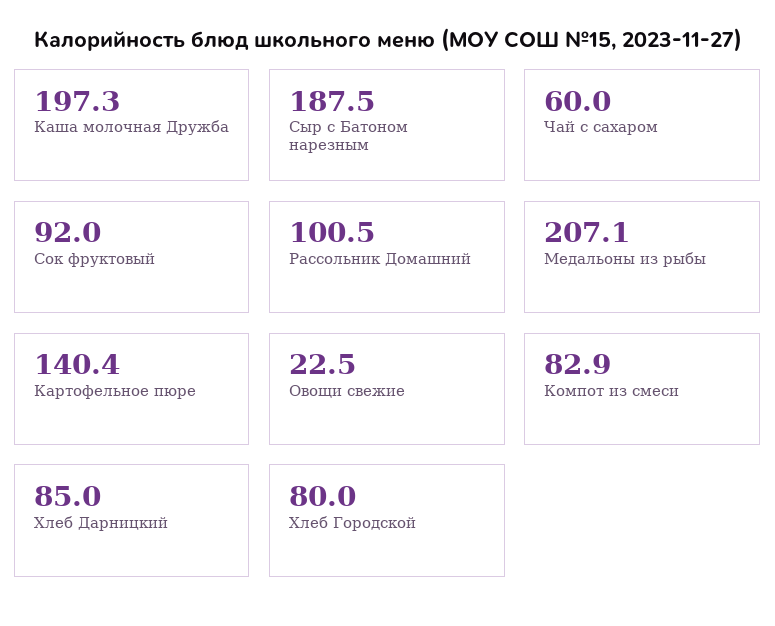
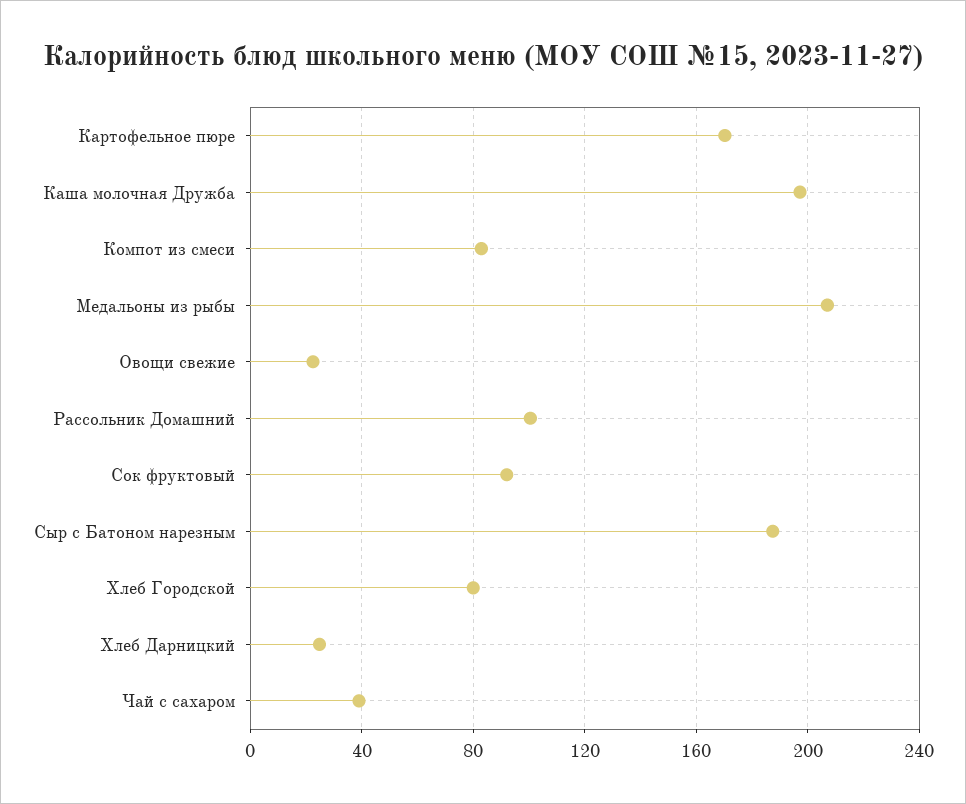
  {
    "Каша молочная Дружба": 197.3,
    "Сыр с Батоном нарезным": 187.5,
-   "Чай с сахаром": 60,
+   "Чай с сахаром": 40,
    "Сок фруктовый": 92,
    "Рассольник Домашний": 100.5,
    "Медальоны из рыбы": 207.1,
-   "Картофельное пюре": 140.4,
+   "Картофельное пюре": 170,
    "Овощи свежие": 22.5,
    "Компот из смеси": 82.9,
-   "Хлеб Дарницкий": 85,
+   "Хлеб Дарницкий": 25,
    "Хлеб Городской": 80
  }

